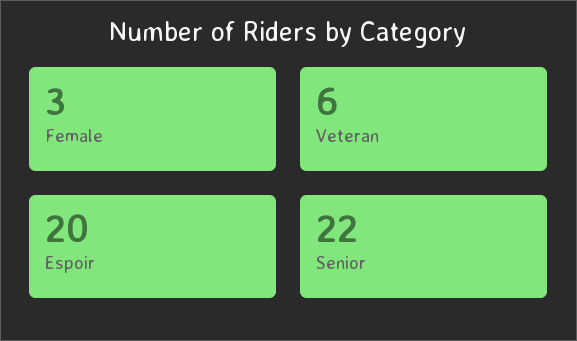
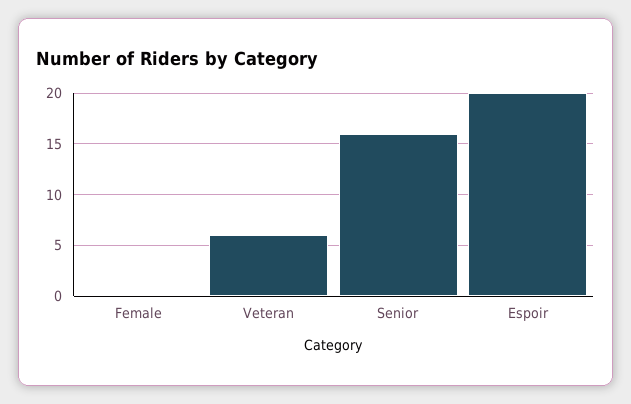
  {
-   "Female": 3,
+   "Female": 0,
    "Veteran": 6,
    "Espoir": 20,
-   "Senior": 22
+   "Senior": 16
  }

